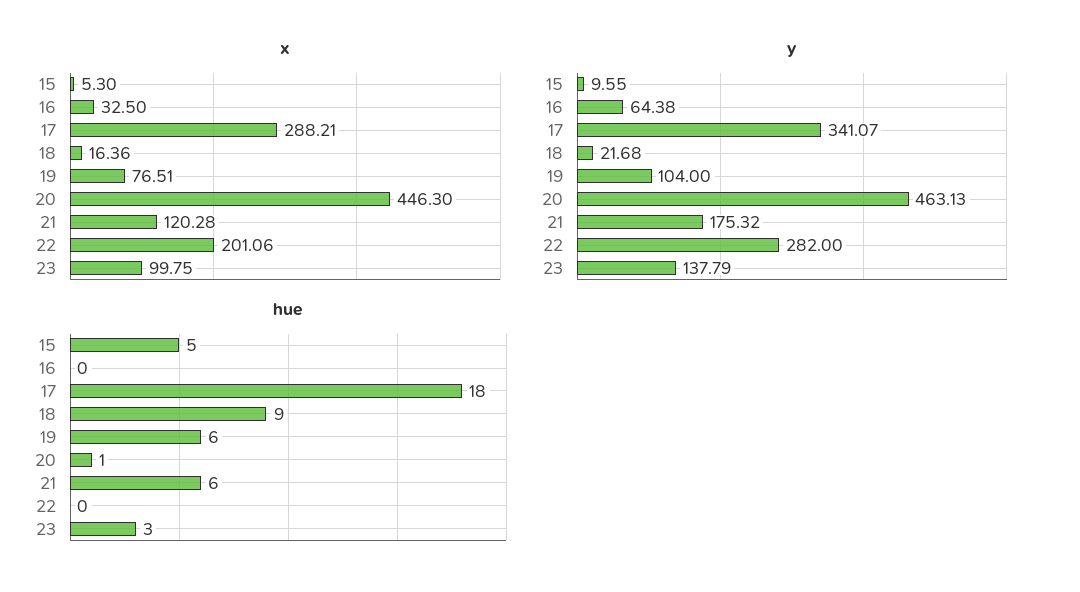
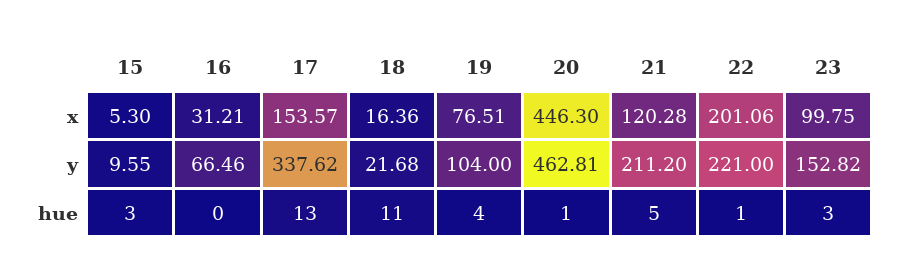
  {
    "x": {
      "15": 5.3,
-     "16": 32.5,
+     "16": 31.21,
-     "17": 288.21,
+     "17": 153.57,
      "18": 16.36,
      "19": 76.51,
      "20": 446.3,
      "21": 120.28,
      "22": 201.06,
      "23": 99.75
    },
    "y": {
      "15": 9.55,
-     "16": 64.38,
+     "16": 66.46,
-     "17": 341.07,
+     "17": 337.62,
      "18": 21.68,
      "19": 104,
-     "20": 463.13,
+     "20": 462.81,
-     "21": 175.32,
+     "21": 211.2,
-     "22": 282,
+     "22": 221,
-     "23": 137.79
+     "23": 152.82
    },
    "hue": {
-     "15": 5,
+     "15": 3,
      "16": 0,
-     "17": 18,
+     "17": 13,
-     "18": 9,
+     "18": 11,
-     "19": 6,
+     "19": 4,
      "20": 1,
-     "21": 6,
+     "21": 5,
-     "22": 0,
+     "22": 1,
      "23": 3
    }
  }

